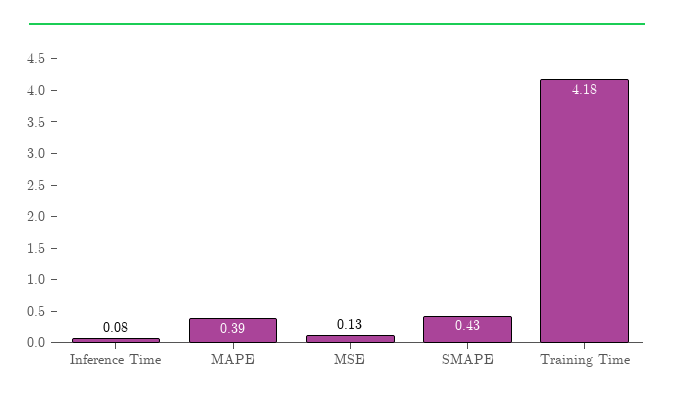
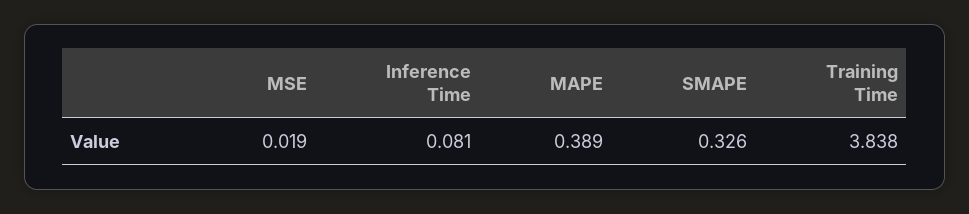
  {
    "Inference Time": 0.081,
    "MAPE": 0.389,
-   "MSE": 0.13,
+   "MSE": 0.019,
-   "SMAPE": 0.43,
+   "SMAPE": 0.326,
-   "Training Time": 4.18
+   "Training Time": 3.838
  }

